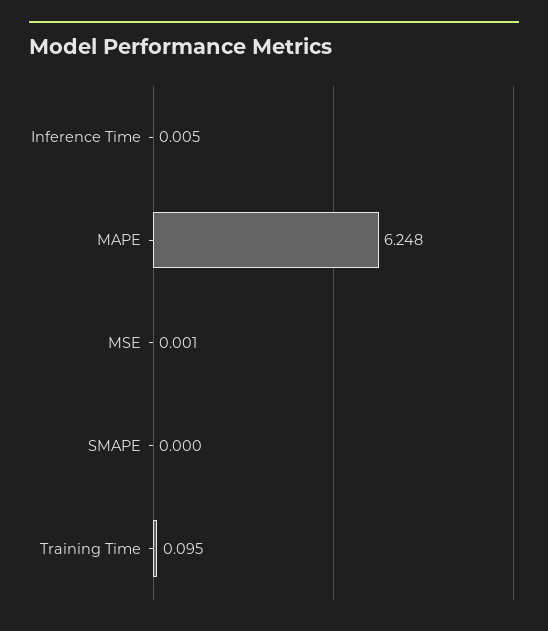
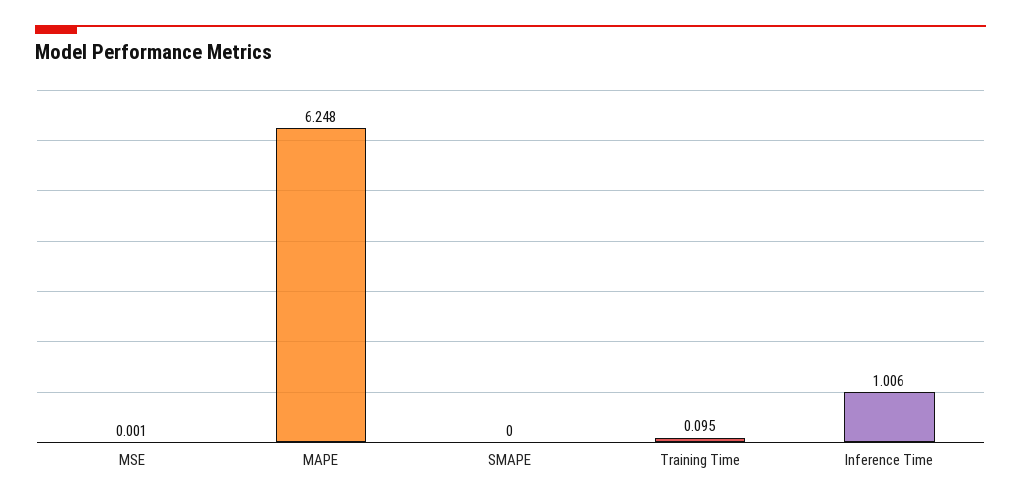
  {
-   "Inference Time": 0.005,
+   "Inference Time": 1.006,
    "MAPE": 6.248,
    "MSE": 0.001,
    "SMAPE": 0,
    "Training Time": 0.095
  }

